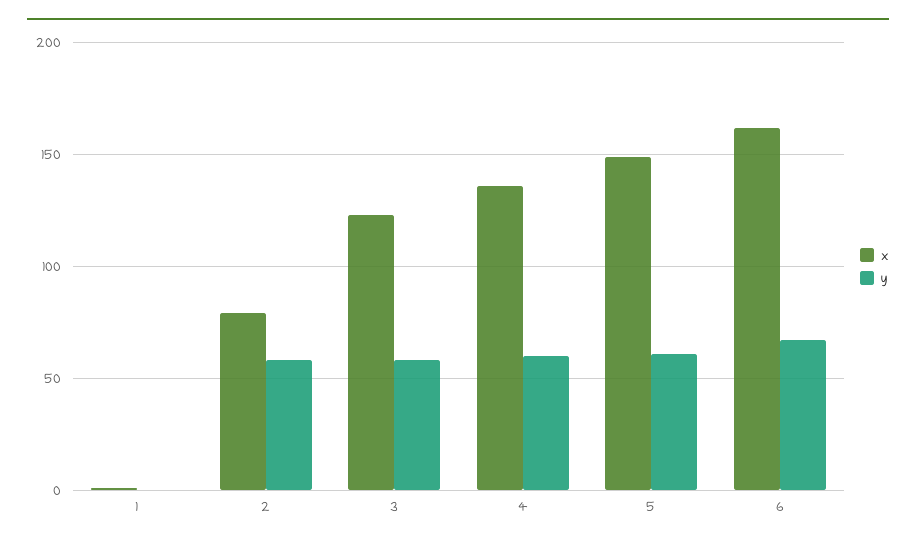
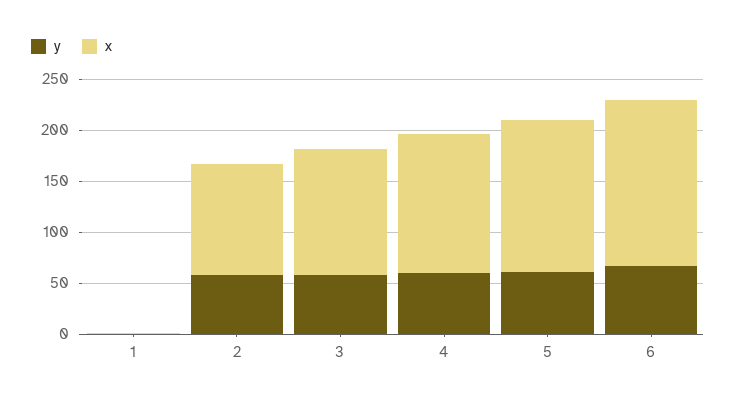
  {
    "x": {
      "1": 0,
-     "2": 80,
+     "2": 110,
      "3": 125,
      "4": 135,
      "5": 150,
      "6": 160
    },
    "y": {
      "1": 0,
      "2": 60,
      "3": 60,
      "4": 60,
      "5": 60,
      "6": 65
    }
  }

